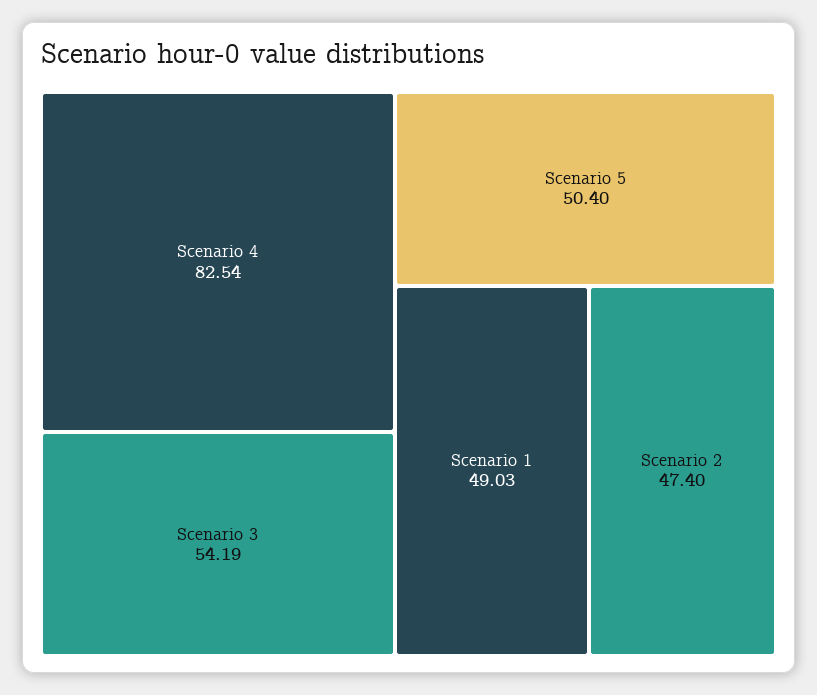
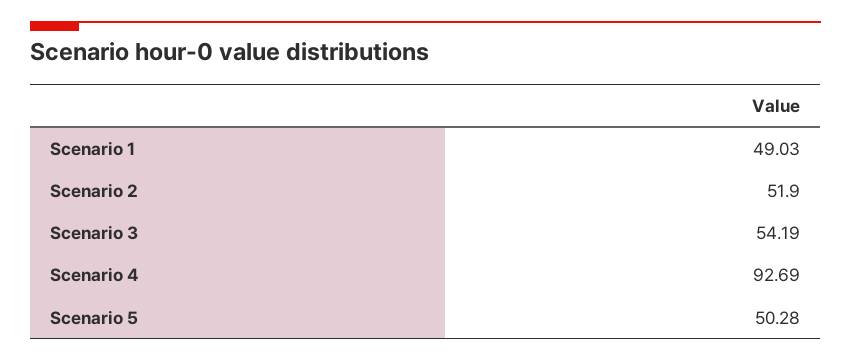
  {
-   "Scenario 4": 82.54,
+   "Scenario 4": 92.69,
    "Scenario 3": 54.19,
-   "Scenario 5": 50.4,
+   "Scenario 5": 50.28,
    "Scenario 1": 49.03,
-   "Scenario 2": 47.4
+   "Scenario 2": 51.9
  }

